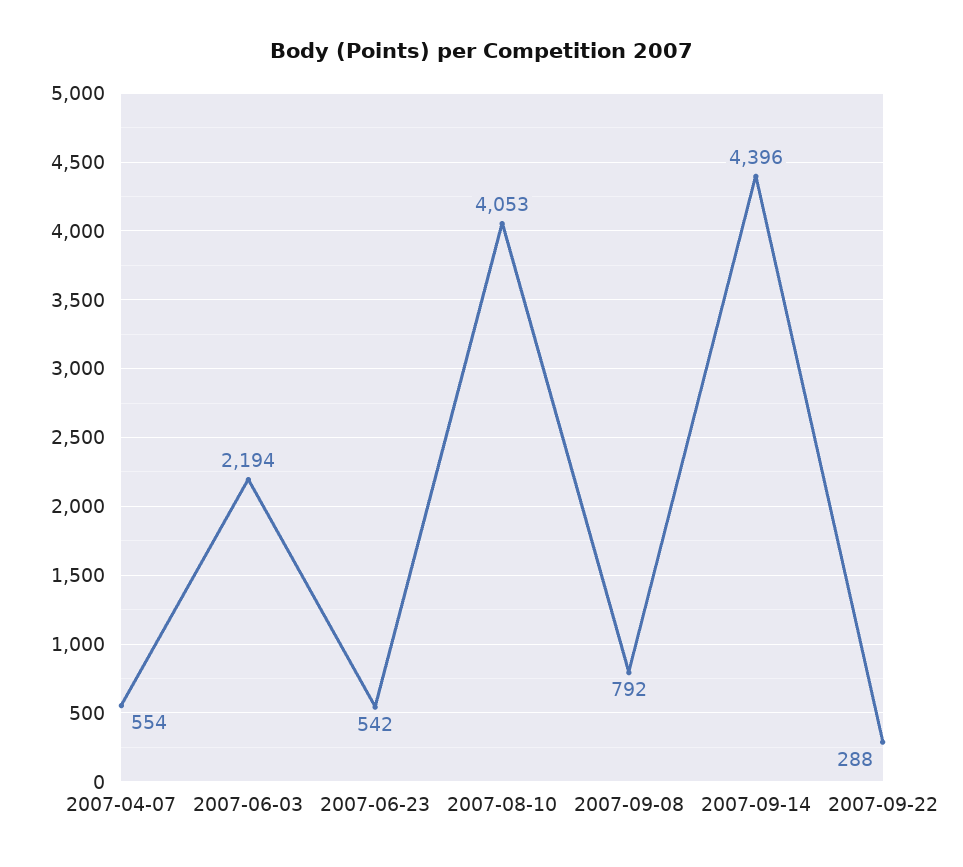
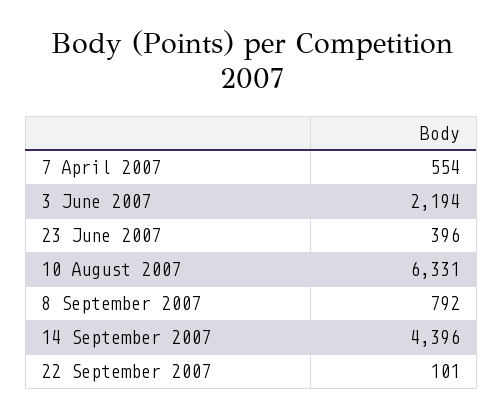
  {
    "2007-04-07": 554,
    "2007-06-03": 2194,
-   "2007-06-23": 542,
+   "2007-06-23": 396,
-   "2007-08-10": 4053,
+   "2007-08-10": 6331,
    "2007-09-08": 792,
    "2007-09-14": 4396,
-   "2007-09-22": 288
+   "2007-09-22": 101
  }

